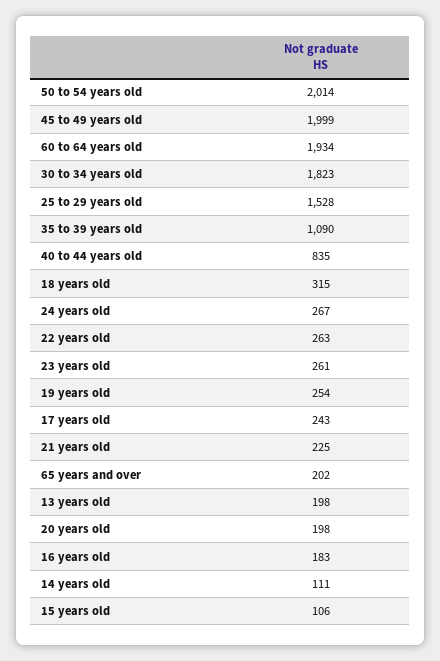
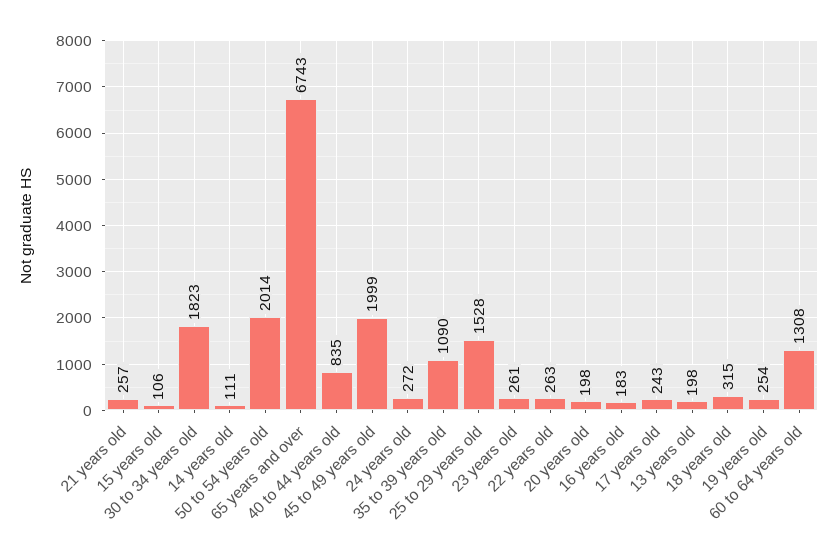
  {
    "50 to 54 years old": 2014,
    "45 to 49 years old": 1999,
-   "60 to 64 years old": 1934,
+   "60 to 64 years old": 1308,
    "30 to 34 years old": 1823,
    "25 to 29 years old": 1528,
    "35 to 39 years old": 1090,
    "40 to 44 years old": 835,
    "18 years old": 315,
-   "24 years old": 267,
+   "24 years old": 272,
    "22 years old": 263,
    "23 years old": 261,
    "19 years old": 254,
    "17 years old": 243,
-   "21 years old": 225,
+   "21 years old": 257,
-   "65 years and over": 202,
+   "65 years and over": 6743,
    "13 years old": 198,
    "20 years old": 198,
    "16 years old": 183,
    "14 years old": 111,
    "15 years old": 106
  }

